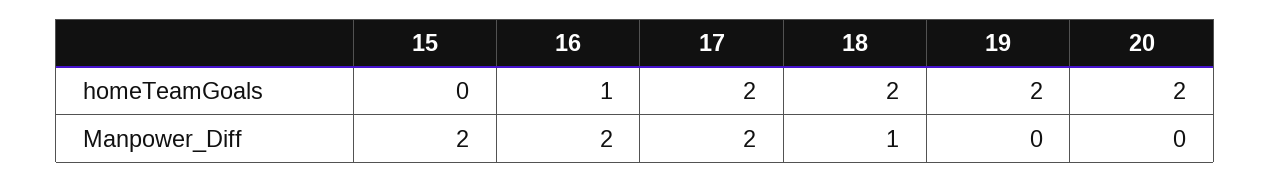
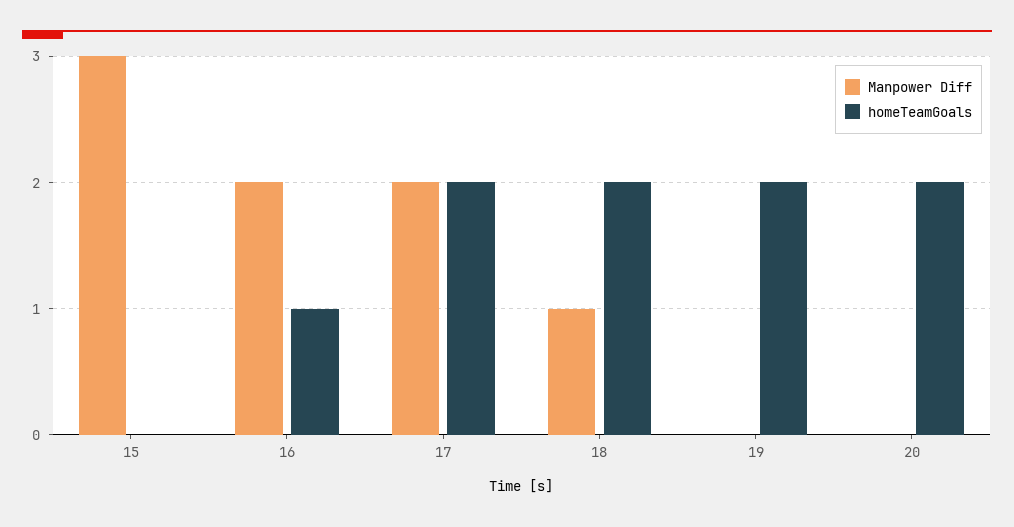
  {
    "homeTeamGoals": {
      "15": 0,
      "16": 1,
      "17": 2,
      "18": 2,
      "19": 2,
      "20": 2
    },
    "Manpower_Diff": {
-     "15": 2,
+     "15": 3,
      "16": 2,
      "17": 2,
      "18": 1,
      "19": 0,
      "20": 0
    }
  }

